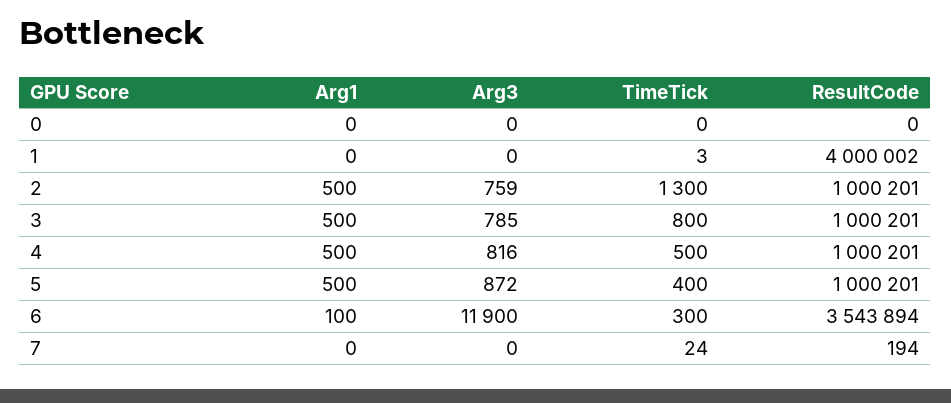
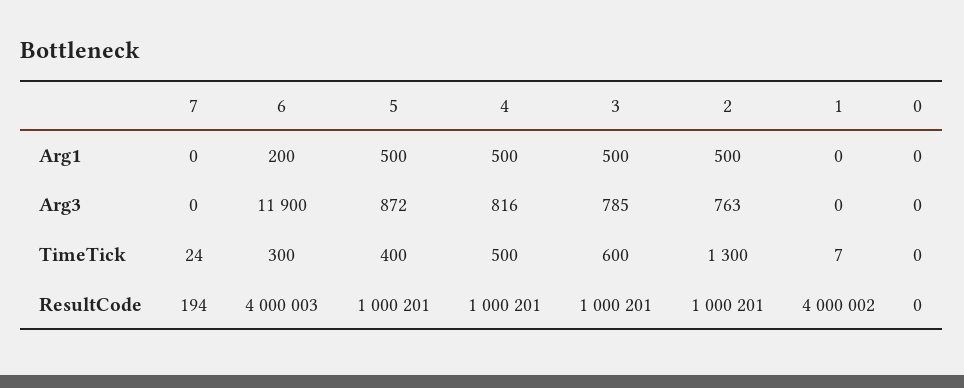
  {
    "Arg1": {
      "0": 0,
      "1": 0,
      "2": 500,
      "3": 500,
      "4": 500,
      "5": 500,
-     "6": 100,
+     "6": 200,
      "7": 0
    },
    "Arg3": {
      "0": 0,
      "1": 0,
-     "2": 759,
+     "2": 763,
      "3": 785,
      "4": 816,
      "5": 872,
      "6": 11900,
      "7": 0
    },
    "TimeTick": {
      "0": 0,
-     "1": 3,
+     "1": 7,
      "2": 1300,
-     "3": 800,
+     "3": 600,
      "4": 500,
      "5": 400,
      "6": 300,
      "7": 24
    },
    "ResultCode": {
      "0": 0,
      "1": 4000002,
      "2": 1000201,
      "3": 1000201,
      "4": 1000201,
      "5": 1000201,
-     "6": 3543894,
+     "6": 4000003,
      "7": 194
    }
  }

